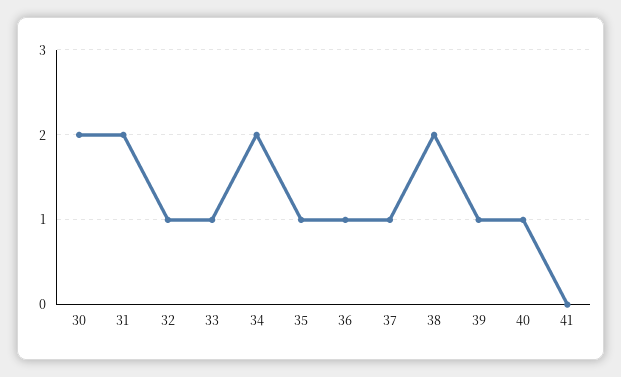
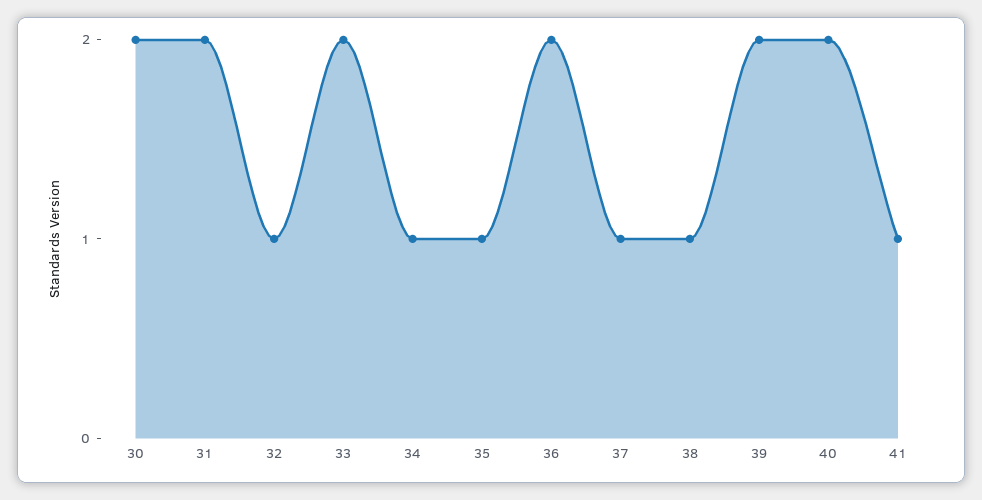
  {
    "30": 2,
    "31": 2,
    "32": 1,
-   "33": 1,
+   "33": 2,
-   "34": 2,
+   "34": 1,
    "35": 1,
-   "36": 1,
+   "36": 2,
    "37": 1,
-   "38": 2,
+   "38": 1,
-   "39": 1,
+   "39": 2,
-   "40": 1,
+   "40": 2,
-   "41": 0
+   "41": 1
  }

